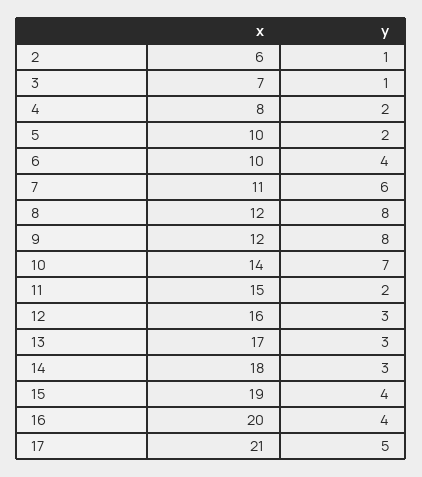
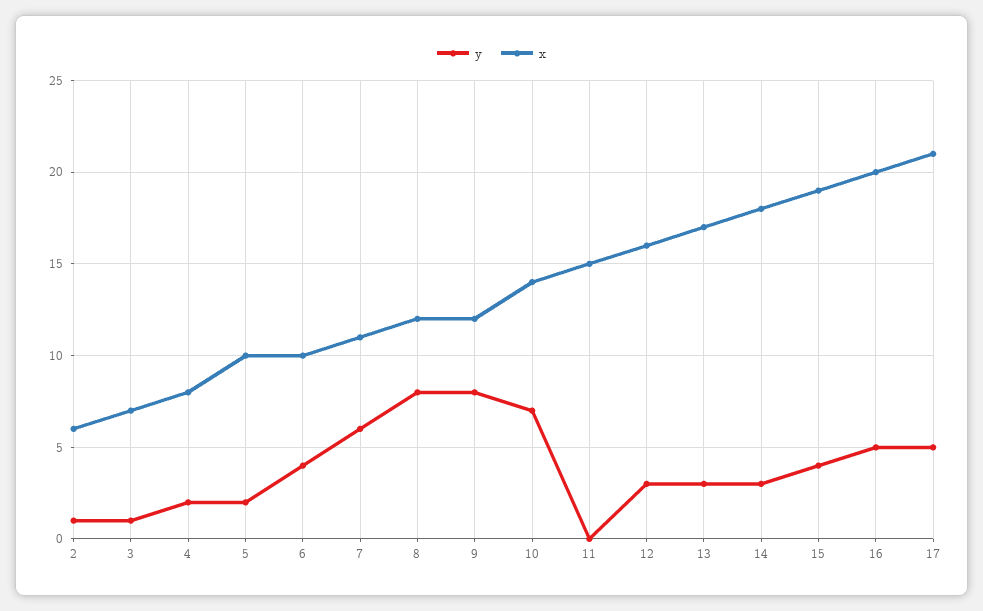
  {
    "x": {
      "2": 6,
      "3": 7,
      "4": 8,
      "5": 10,
      "6": 10,
      "7": 11,
      "8": 12,
      "9": 12,
      "10": 14,
      "11": 15,
      "12": 16,
      "13": 17,
      "14": 18,
      "15": 19,
      "16": 20,
      "17": 21
    },
    "y": {
      "2": 1,
      "3": 1,
      "4": 2,
      "5": 2,
      "6": 4,
      "7": 6,
      "8": 8,
      "9": 8,
      "10": 7,
-     "11": 2,
+     "11": 0,
      "12": 3,
      "13": 3,
      "14": 3,
      "15": 4,
-     "16": 4,
+     "16": 5,
      "17": 5
    }
  }

